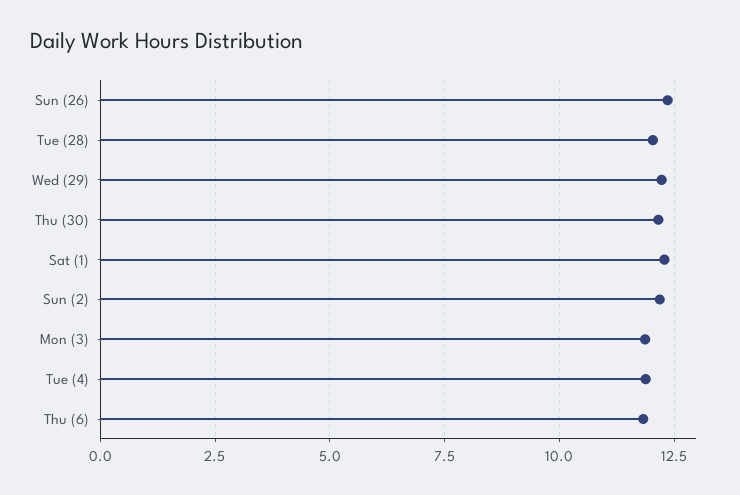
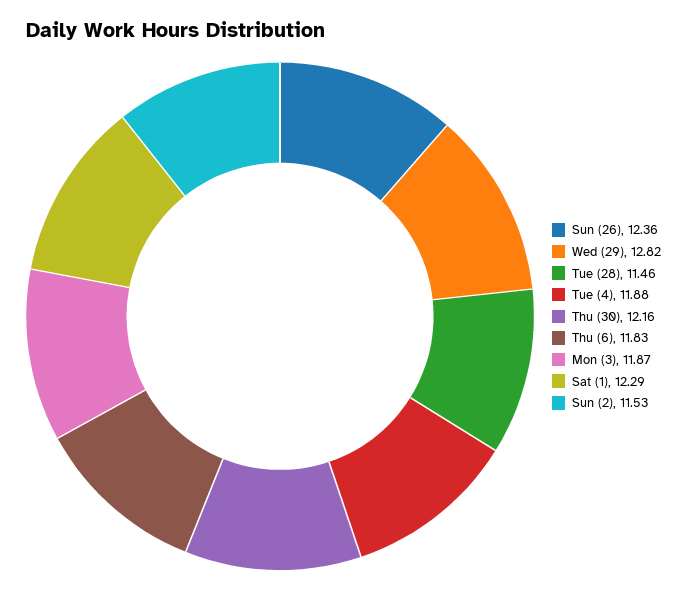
  {
    "Sun (26)": 12.36,
-   "Tue (28)": 12,
+   "Tue (28)": 11.46,
-   "Wed (29)": 12.25,
+   "Wed (29)": 12.82,
    "Thu (30)": 12.16,
    "Sat (1)": 12.29,
-   "Sun (2)": 12.25,
+   "Sun (2)": 11.53,
    "Mon (3)": 11.87,
    "Tue (4)": 11.88,
    "Thu (6)": 11.83
  }

